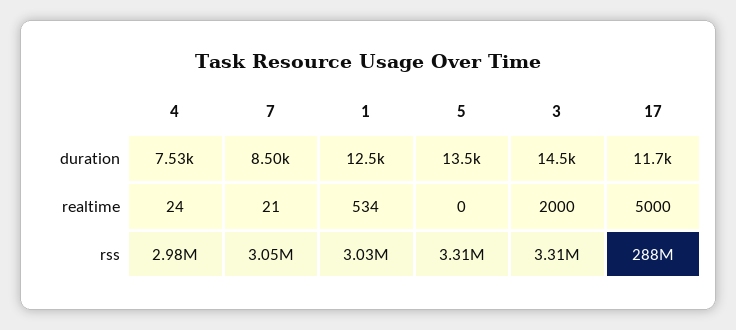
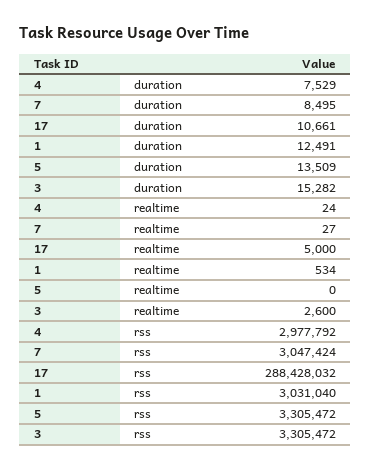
  {
    "4": {
      "duration": 7529,
      "realtime": 24,
      "rss": 2977792
    },
    "7": {
      "duration": 8495,
-     "realtime": 21,
+     "realtime": 27,
      "rss": 3047424
    },
    "1": {
      "duration": 12491,
      "realtime": 534,
      "rss": 3031040
    },
    "5": {
      "duration": 13509,
      "realtime": 0,
      "rss": 3305472
    },
    "3": {
-     "duration": 14500,
+     "duration": 15282,
-     "realtime": 2000,
+     "realtime": 2600,
      "rss": 3305472
    },
    "17": {
-     "duration": 11700,
+     "duration": 10661,
      "realtime": 5000,
      "rss": 288428032
    }
  }

